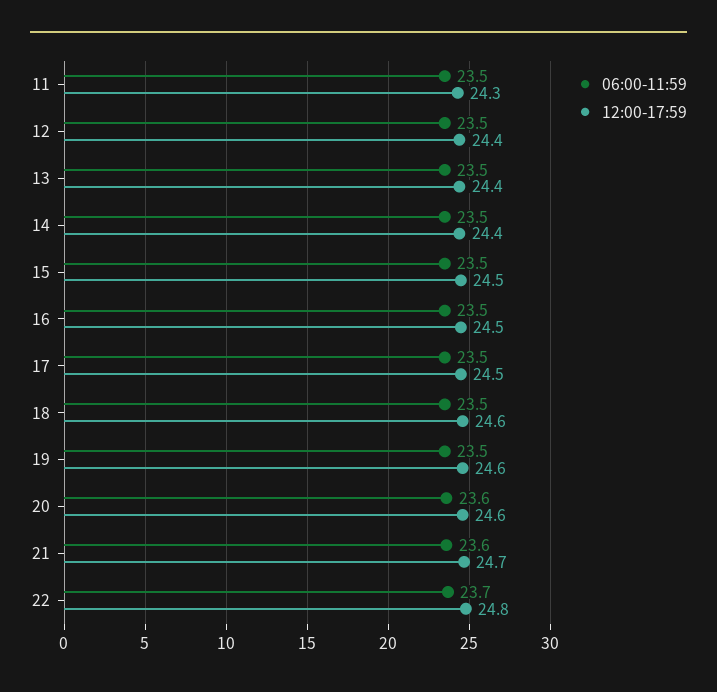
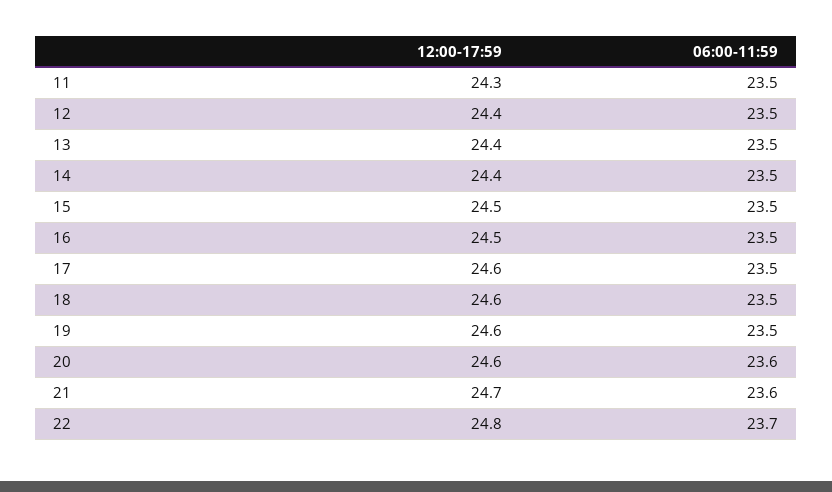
  {
    "06:00-11:59": {
      "11": 23.5,
      "12": 23.5,
      "13": 23.5,
      "14": 23.5,
      "15": 23.5,
      "16": 23.5,
      "17": 23.5,
      "18": 23.5,
      "19": 23.5,
      "20": 23.6,
      "21": 23.6,
      "22": 23.7
    },
    "12:00-17:59": {
      "11": 24.3,
      "12": 24.4,
      "13": 24.4,
      "14": 24.4,
      "15": 24.5,
      "16": 24.5,
-     "17": 24.5,
+     "17": 24.6,
      "18": 24.6,
      "19": 24.6,
      "20": 24.6,
      "21": 24.7,
      "22": 24.8
    }
  }

